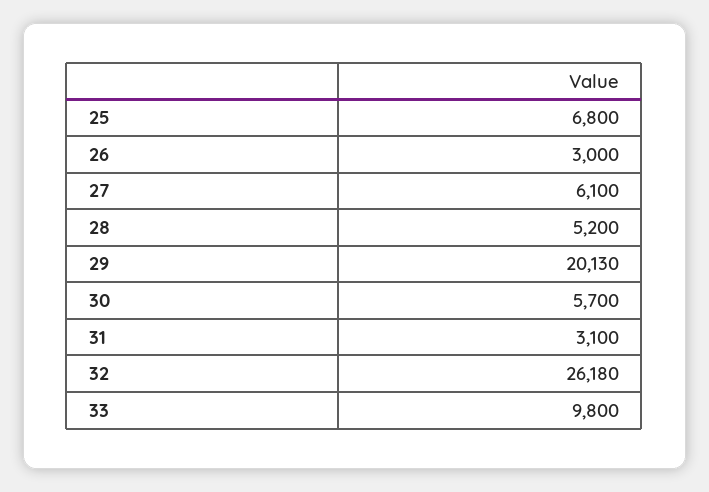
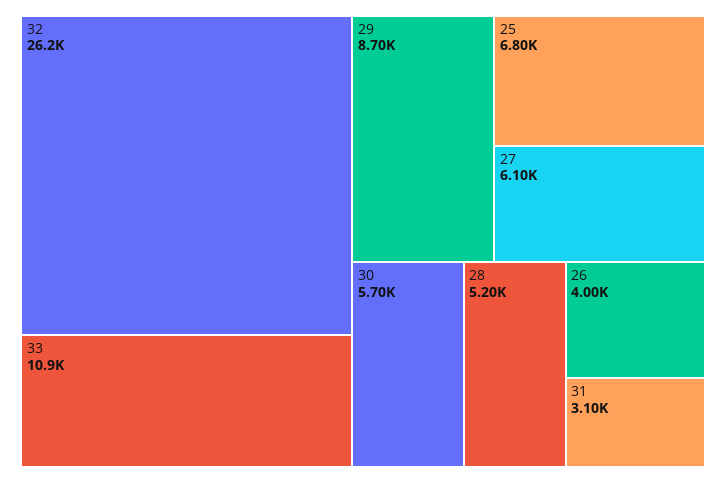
  {
    "25": 6800,
-   "26": 3000,
+   "26": 4000,
    "27": 6100,
    "28": 5200,
-   "29": 20130,
+   "29": 8700,
    "30": 5700,
    "31": 3100,
    "32": 26180,
-   "33": 9800
+   "33": 10900
  }

